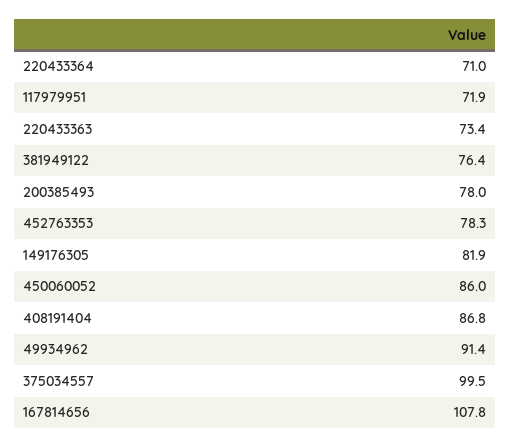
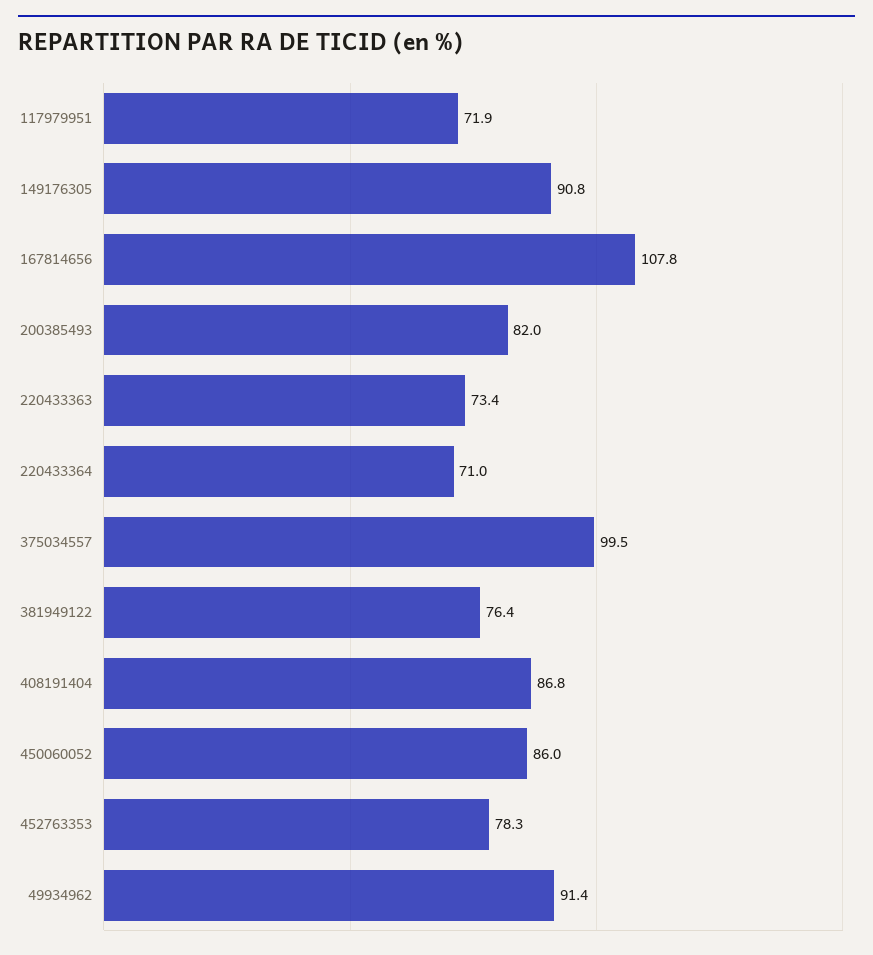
  {
    "220433364": 71,
    "117979951": 71.9,
    "220433363": 73.4,
    "381949122": 76.4,
-   "200385493": 78,
+   "200385493": 82,
    "452763353": 78.3,
-   "149176305": 81.9,
+   "149176305": 90.8,
    "450060052": 86,
    "408191404": 86.8,
    "49934962": 91.4,
    "375034557": 99.5,
    "167814656": 107.8
  }

